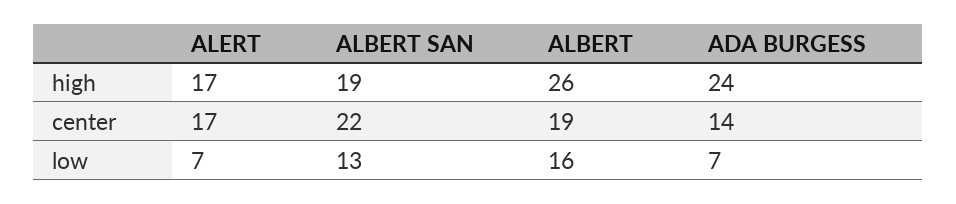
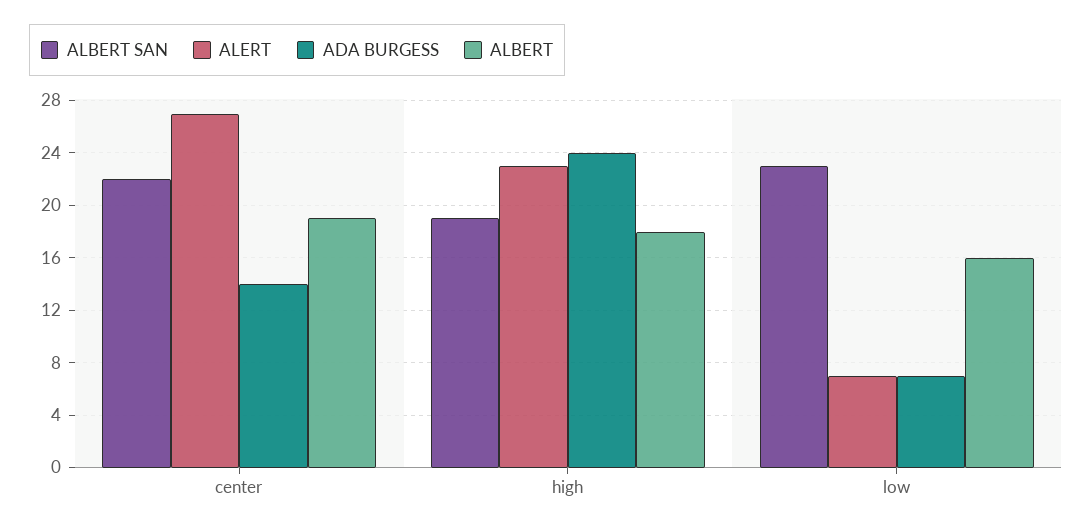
  {
    "ALERT": {
-     "high": 17,
+     "high": 23,
-     "center": 17,
+     "center": 27,
      "low": 7
    },
    "ALBERT SAN": {
      "high": 19,
      "center": 22,
-     "low": 13
+     "low": 23
    },
    "ALBERT": {
-     "high": 26,
+     "high": 18,
      "center": 19,
      "low": 16
    },
    "ADA BURGESS": {
      "high": 24,
      "center": 14,
      "low": 7
    }
  }

